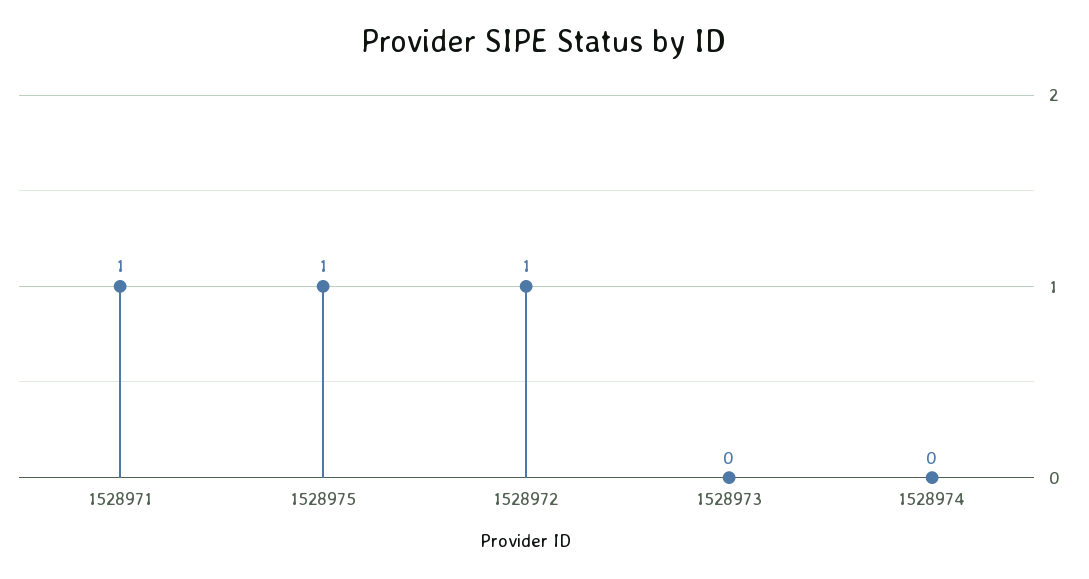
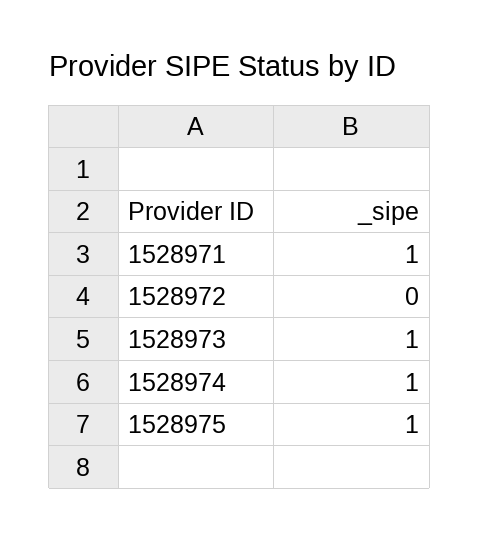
  {
    "1528971": 1,
    "1528975": 1,
-   "1528972": 1,
+   "1528972": 0,
-   "1528973": 0,
+   "1528973": 1,
-   "1528974": 0
+   "1528974": 1
  }

